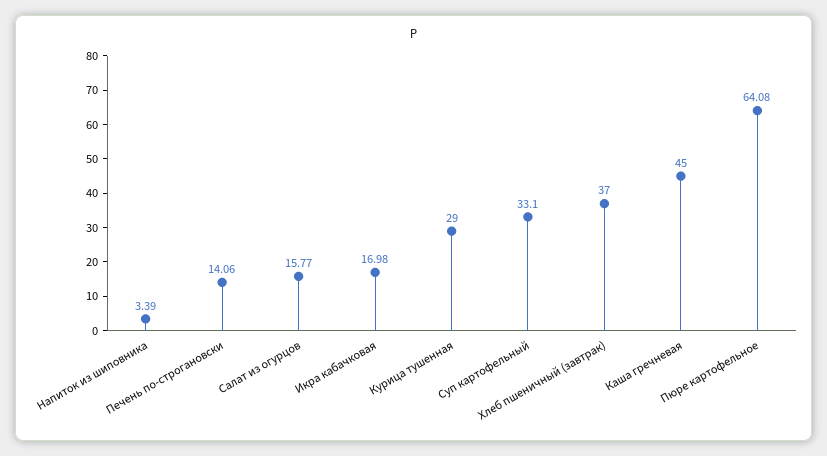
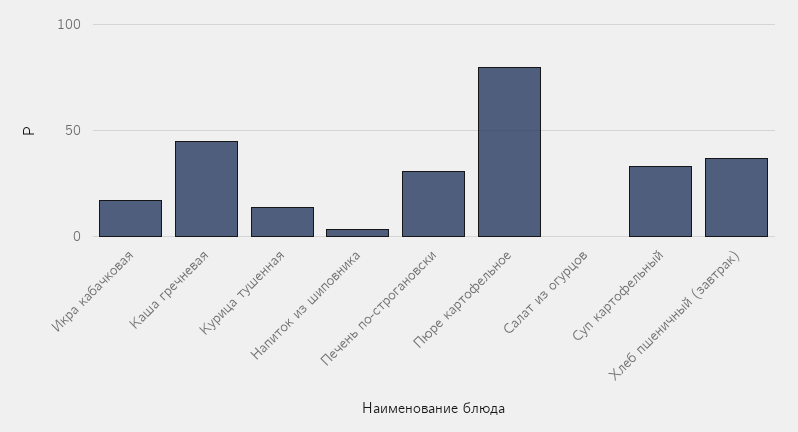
  {
    "Напиток из шиповника": 3.39,
-   "Печень по-строгановски": 14.06,
+   "Печень по-строгановски": 30,
-   "Салат из огурцов": 15.77,
+   "Салат из огурцов": 0,
    "Икра кабачковая": 16.98,
-   "Курица тушенная": 29,
+   "Курица тушенная": 15,
    "Суп картофельный": 33.1,
    "Хлеб пшеничный (завтрак)": 37,
    "Каша гречневая": 45,
-   "Пюре картофельное": 64.08
+   "Пюре картофельное": 80
  }

